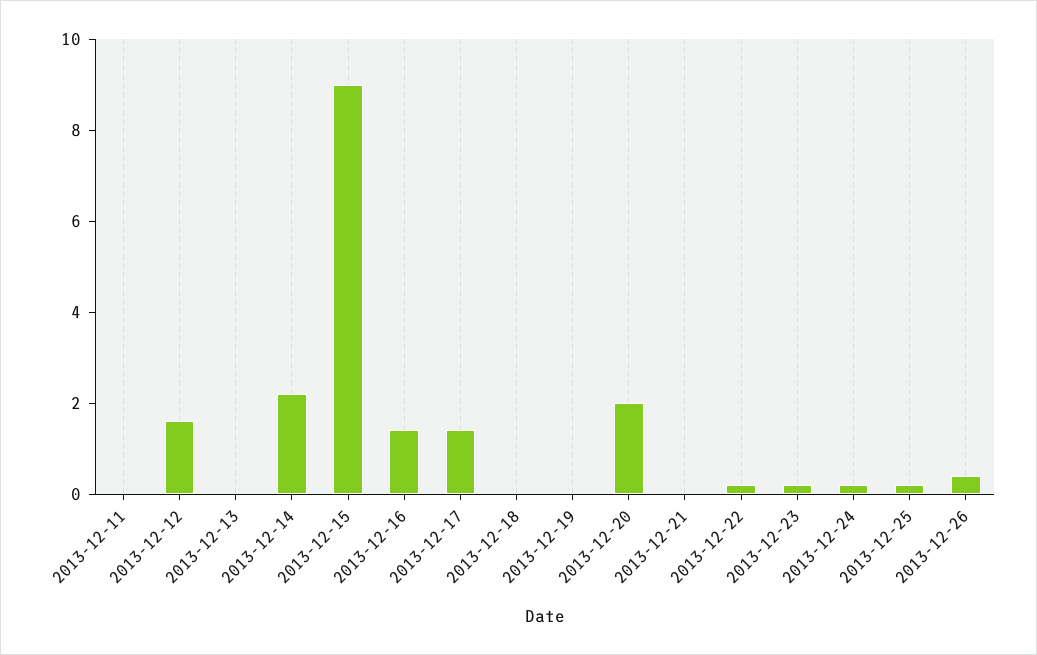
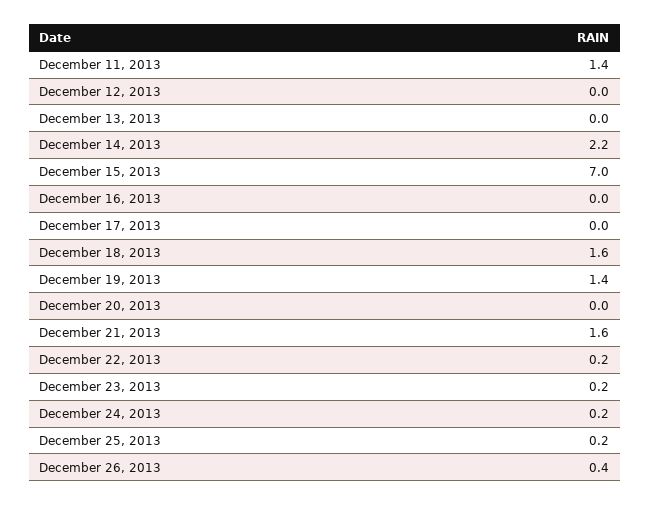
  {
-   "2013-12-11": 0,
+   "2013-12-11": 1.4,
-   "2013-12-12": 1.5,
+   "2013-12-12": 0,
    "2013-12-13": 0,
    "2013-12-14": 2.2,
-   "2013-12-15": 9,
+   "2013-12-15": 7,
-   "2013-12-16": 1.5,
+   "2013-12-16": 0,
-   "2013-12-17": 1.5,
+   "2013-12-17": 0,
-   "2013-12-18": 0,
+   "2013-12-18": 1.6,
-   "2013-12-19": 0,
+   "2013-12-19": 1.4,
-   "2013-12-20": 2,
+   "2013-12-20": 0,
-   "2013-12-21": 0,
+   "2013-12-21": 1.6,
    "2013-12-22": 0.2,
    "2013-12-23": 0.2,
    "2013-12-24": 0.2,
    "2013-12-25": 0.2,
    "2013-12-26": 0.4
  }

